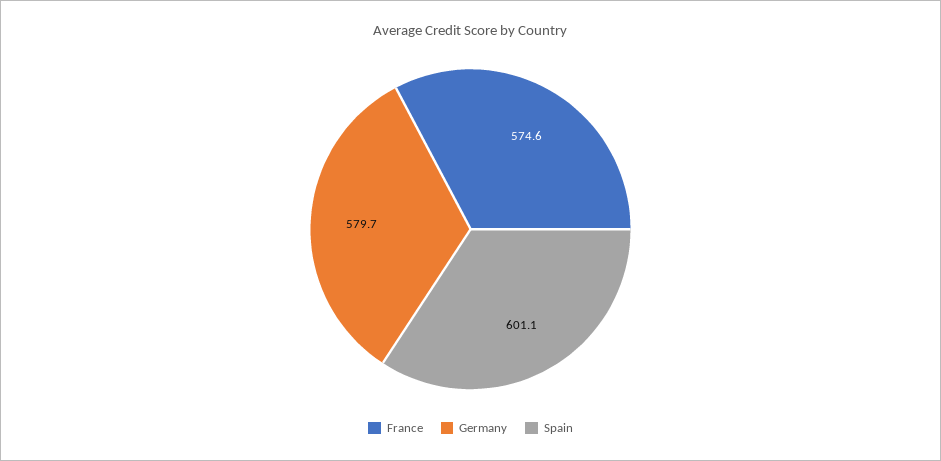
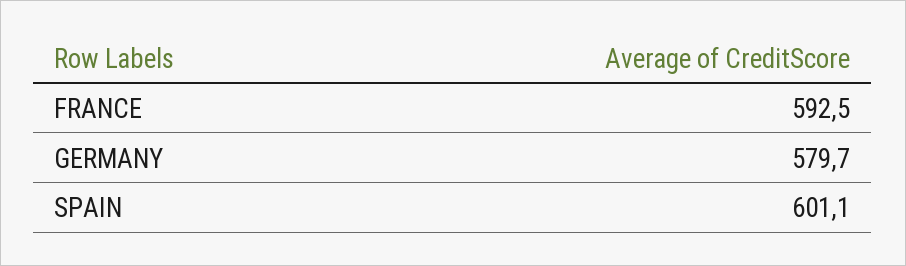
  {
-   "France": 574.6,
+   "France": 592.5,
    "Germany": 579.7,
    "Spain": 601.1
  }

